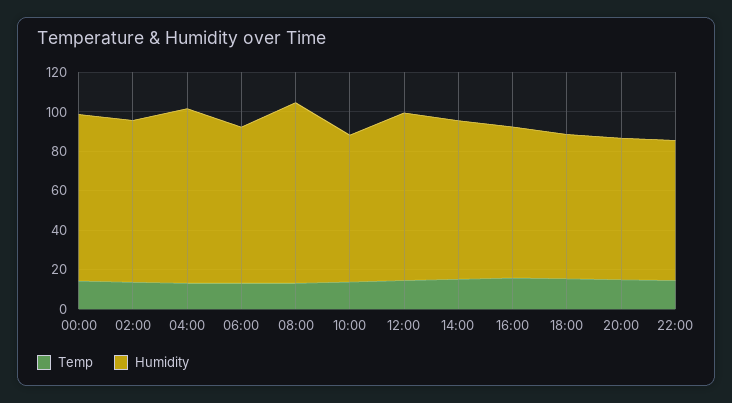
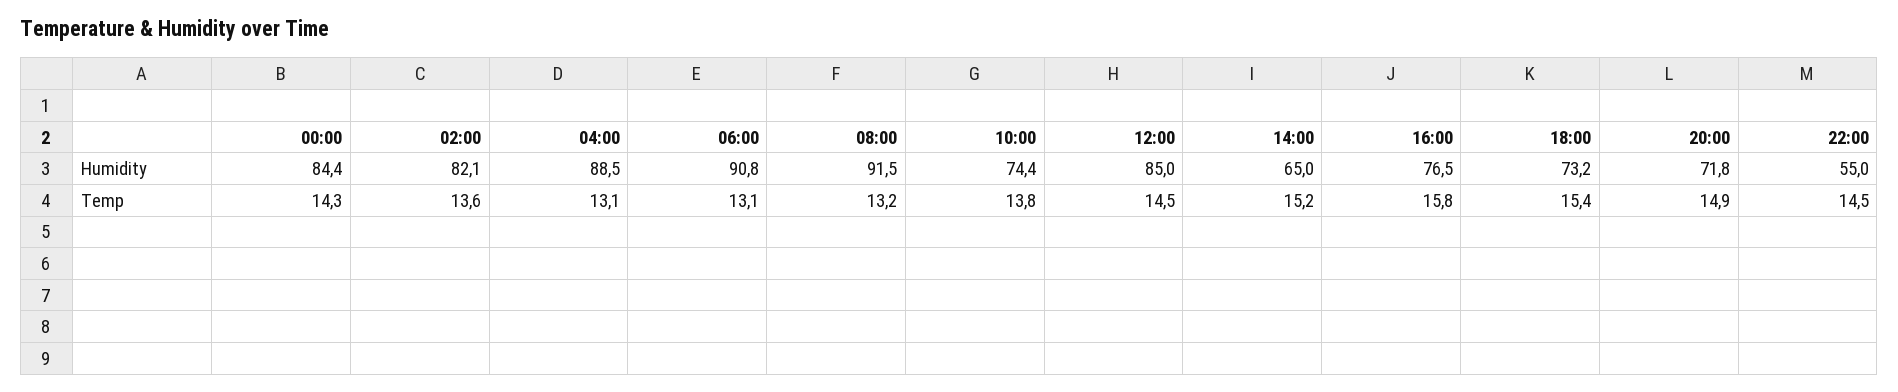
  {
    "Temp": {
      "00:00": 14.3,
      "02:00": 13.6,
      "04:00": 13.1,
      "06:00": 13.1,
      "08:00": 13.2,
      "10:00": 13.8,
      "12:00": 14.5,
      "14:00": 15.2,
      "16:00": 15.8,
      "18:00": 15.4,
      "20:00": 14.9,
      "22:00": 14.5
    },
    "Humidity": {
      "00:00": 84.4,
      "02:00": 82.1,
      "04:00": 88.5,
-     "06:00": 80,
+     "06:00": 90.8,
      "08:00": 91.5,
      "10:00": 74.4,
      "12:00": 85,
-     "14:00": 80,
+     "14:00": 65,
      "16:00": 76.5,
      "18:00": 73.2,
      "20:00": 71.8,
-     "22:00": 70
+     "22:00": 55
    }
  }

